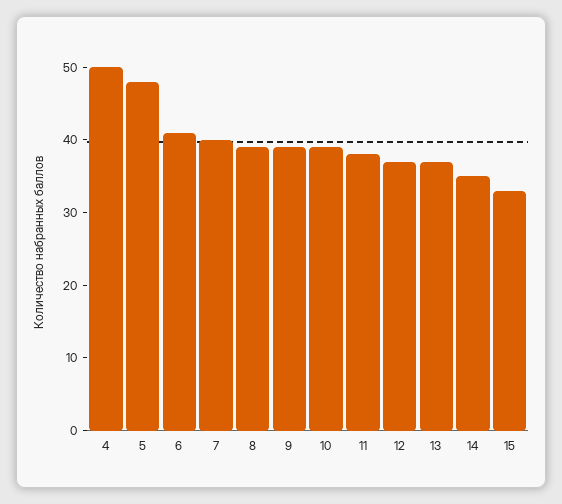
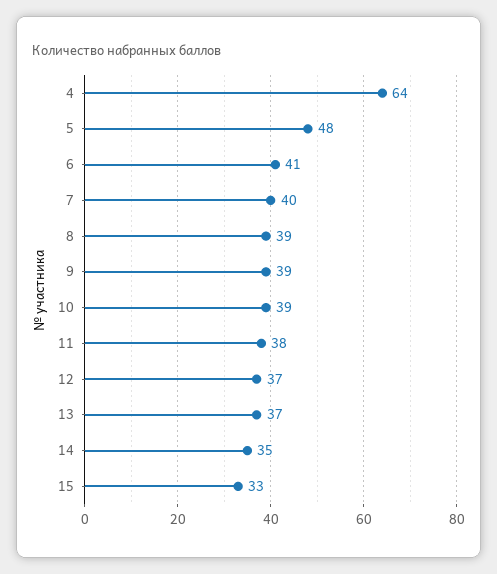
  {
-   "4": 50,
+   "4": 64,
    "5": 48,
    "6": 41,
    "7": 40,
    "8": 39,
    "9": 39,
    "10": 39,
    "11": 38,
    "12": 37,
    "13": 37,
    "14": 35,
    "15": 33
  }

